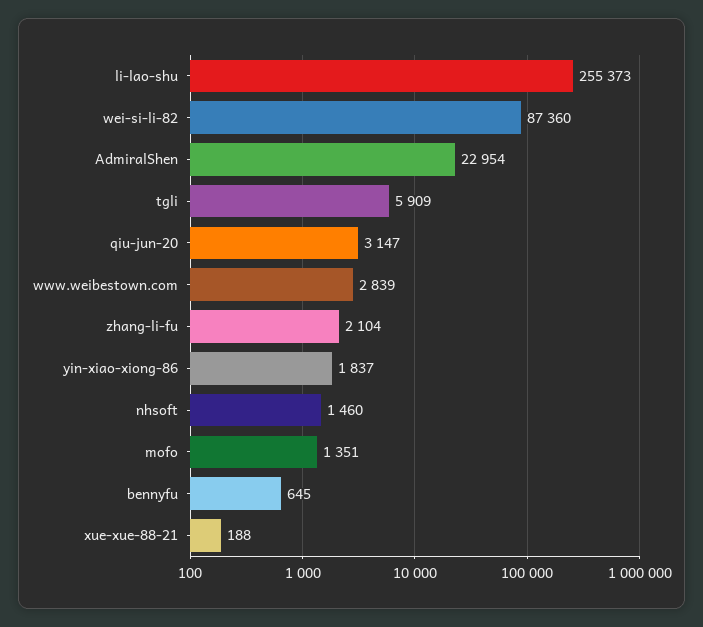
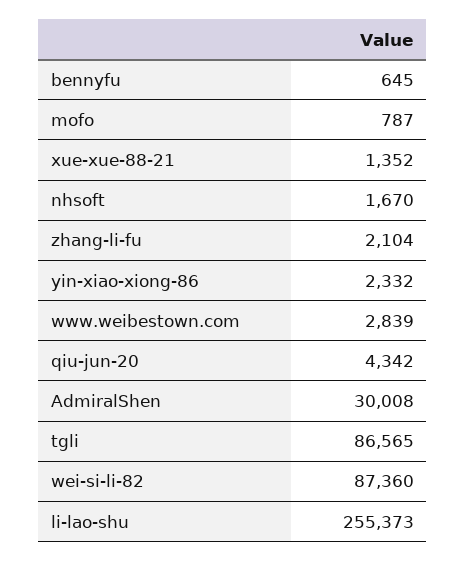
  {
    "li-lao-shu": 255373,
    "wei-si-li-82": 87360,
-   "AdmiralShen": 22954,
+   "AdmiralShen": 30008,
-   "tgli": 5909,
+   "tgli": 86565,
-   "qiu-jun-20": 3147,
+   "qiu-jun-20": 4342,
    "www.weibestown.com": 2839,
    "zhang-li-fu": 2104,
-   "yin-xiao-xiong-86": 1837,
+   "yin-xiao-xiong-86": 2332,
-   "nhsoft": 1460,
+   "nhsoft": 1670,
-   "mofo": 1351,
+   "mofo": 787,
    "bennyfu": 645,
-   "xue-xue-88-21": 188
+   "xue-xue-88-21": 1352
  }

